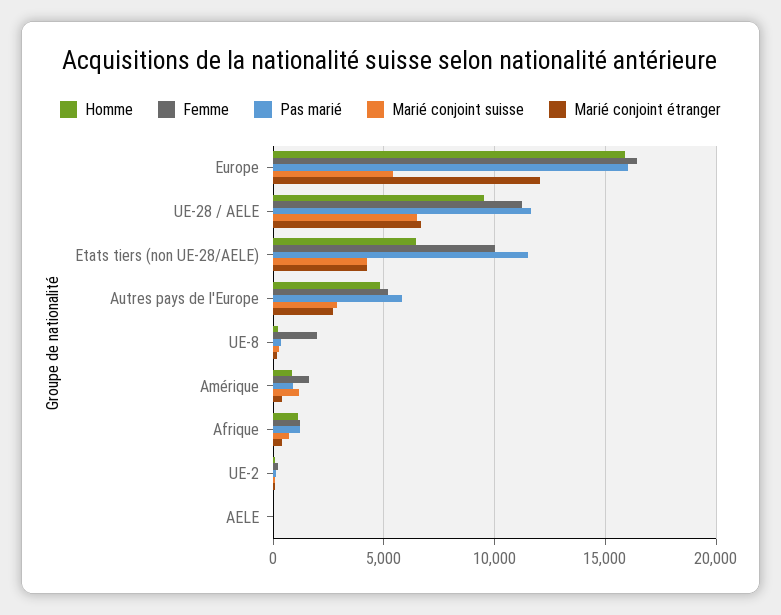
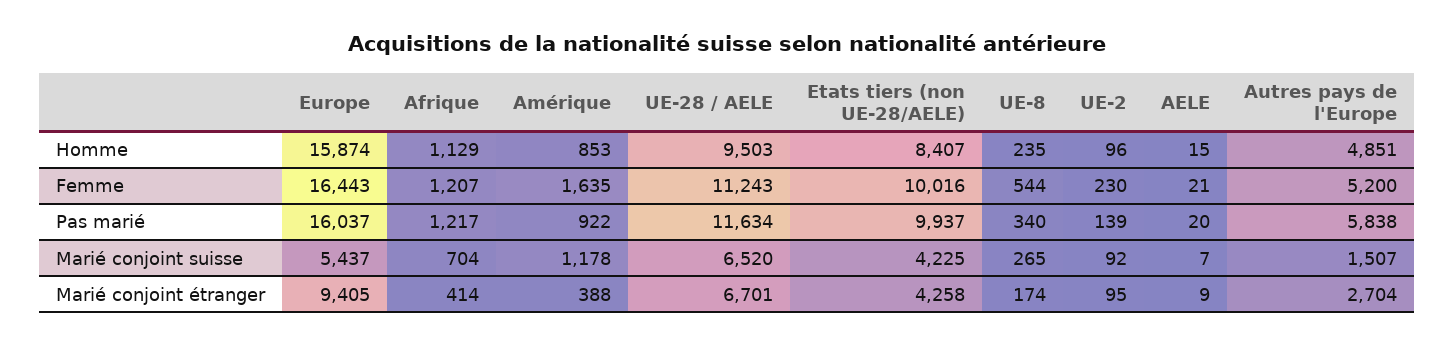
  {
    "Homme": {
      "Europe": 15874,
      "UE-28 / AELE": 9503,
-     "Etats tiers (non UE-28/AELE)": 6500,
+     "Etats tiers (non UE-28/AELE)": 8407,
      "Autres pays de l'Europe": 4851,
      "UE-8": 235,
      "Amérique": 853,
      "Afrique": 1129,
      "UE-2": 96,
      "AELE": 15
    },
    "Femme": {
      "Europe": 16443,
      "UE-28 / AELE": 11243,
      "Etats tiers (non UE-28/AELE)": 10016,
      "Autres pays de l'Europe": 5200,
-     "UE-8": 2000,
+     "UE-8": 544,
      "Amérique": 1635,
      "Afrique": 1207,
      "UE-2": 230,
      "AELE": 21
    },
    "Pas marié": {
      "Europe": 16037,
      "UE-28 / AELE": 11634,
-     "Etats tiers (non UE-28/AELE)": 11500,
+     "Etats tiers (non UE-28/AELE)": 9937,
      "Autres pays de l'Europe": 5838,
      "UE-8": 340,
      "Amérique": 922,
      "Afrique": 1217,
      "UE-2": 139,
      "AELE": 20
    },
    "Marié conjoint suisse": {
      "Europe": 5437,
      "UE-28 / AELE": 6520,
      "Etats tiers (non UE-28/AELE)": 4225,
-     "Autres pays de l'Europe": 3000,
+     "Autres pays de l'Europe": 1507,
      "UE-8": 265,
      "Amérique": 1178,
      "Afrique": 704,
      "UE-2": 92,
      "AELE": 7
    },
    "Marié conjoint étranger": {
-     "Europe": 12000,
+     "Europe": 9405,
      "UE-28 / AELE": 6701,
      "Etats tiers (non UE-28/AELE)": 4258,
      "Autres pays de l'Europe": 2704,
      "UE-8": 174,
      "Amérique": 388,
      "Afrique": 414,
      "UE-2": 95,
      "AELE": 9
    }
  }

